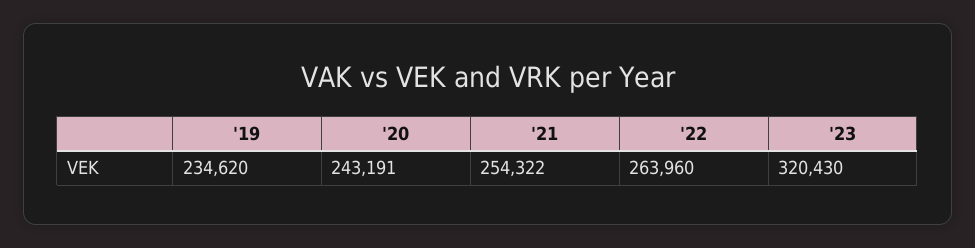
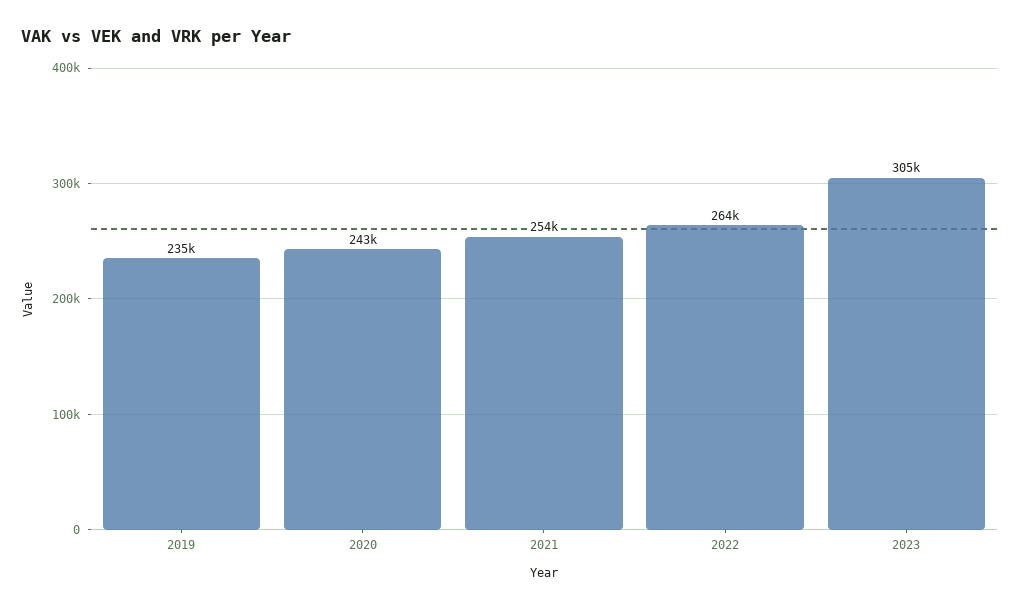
  {
    "'19": 234620,
    "'20": 243191,
    "'21": 254322,
    "'22": 263960,
-   "'23": 320430
+   "'23": 305000
  }

